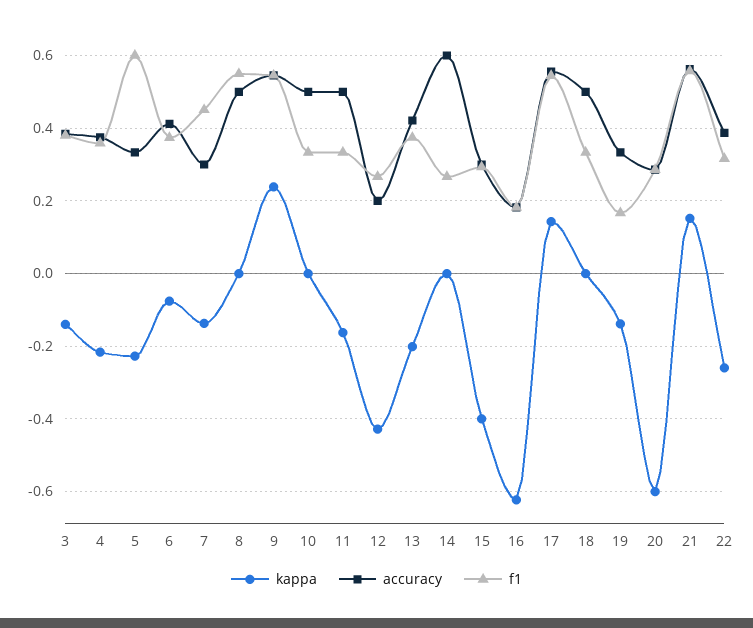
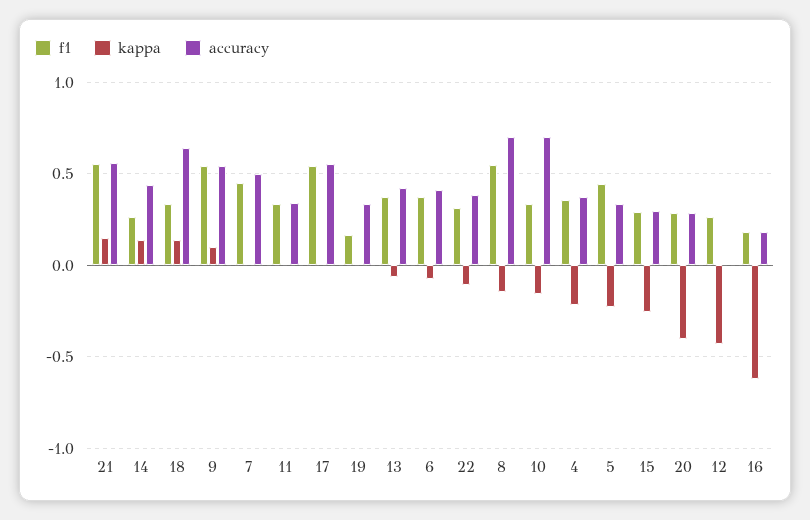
  {
    "kappa": {
-     "3": -0.14,
      "4": -0.22,
      "5": -0.22,
      "6": -0.08,
-     "7": -0.14,
+     "7": 0,
-     "8": 0,
+     "8": -0.15,
-     "9": 0.24,
+     "9": 0.1,
-     "10": 0,
+     "10": -0.15,
-     "11": -0.16,
+     "11": 0,
      "12": -0.42,
-     "13": -0.2,
+     "13": -0.05,
-     "14": 0,
+     "14": 0.15,
-     "15": -0.4,
+     "15": -0.25,
      "16": -0.62,
-     "17": 0.14,
+     "17": 0,
-     "18": 0,
+     "18": 0.15,
-     "19": -0.14,
+     "19": 0,
-     "20": -0.6,
+     "20": -0.4,
      "21": 0.16,
-     "22": -0.26
+     "22": -0.1
    },
    "accuracy": {
-     "3": 0.38,
      "4": 0.38,
      "5": 0.34,
      "6": 0.42,
-     "7": 0.3,
+     "7": 0.5,
-     "8": 0.5,
+     "8": 0.7,
      "9": 0.54,
-     "10": 0.5,
+     "10": 0.7,
-     "11": 0.5,
+     "11": 0.35,
-     "12": 0.2,
+     "12": 0,
      "13": 0.42,
-     "14": 0.6,
+     "14": 0.45,
      "15": 0.3,
      "16": 0.18,
      "17": 0.56,
-     "18": 0.5,
+     "18": 0.65,
      "19": 0.34,
      "20": 0.28,
      "21": 0.56,
      "22": 0.38
    },
    "f1": {
-     "3": 0.38,
      "4": 0.36,
-     "5": 0.6,
+     "5": 0.45,
      "6": 0.38,
      "7": 0.46,
      "8": 0.54,
      "9": 0.54,
      "10": 0.34,
      "11": 0.34,
      "12": 0.26,
      "13": 0.38,
      "14": 0.26,
      "15": 0.3,
      "16": 0.18,
      "17": 0.54,
      "18": 0.34,
      "19": 0.16,
      "20": 0.28,
      "21": 0.56,
      "22": 0.32
    }
  }

